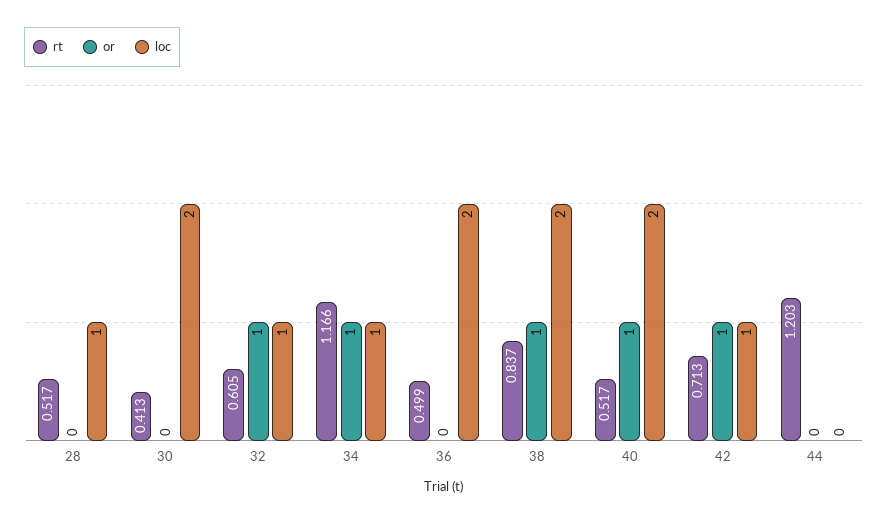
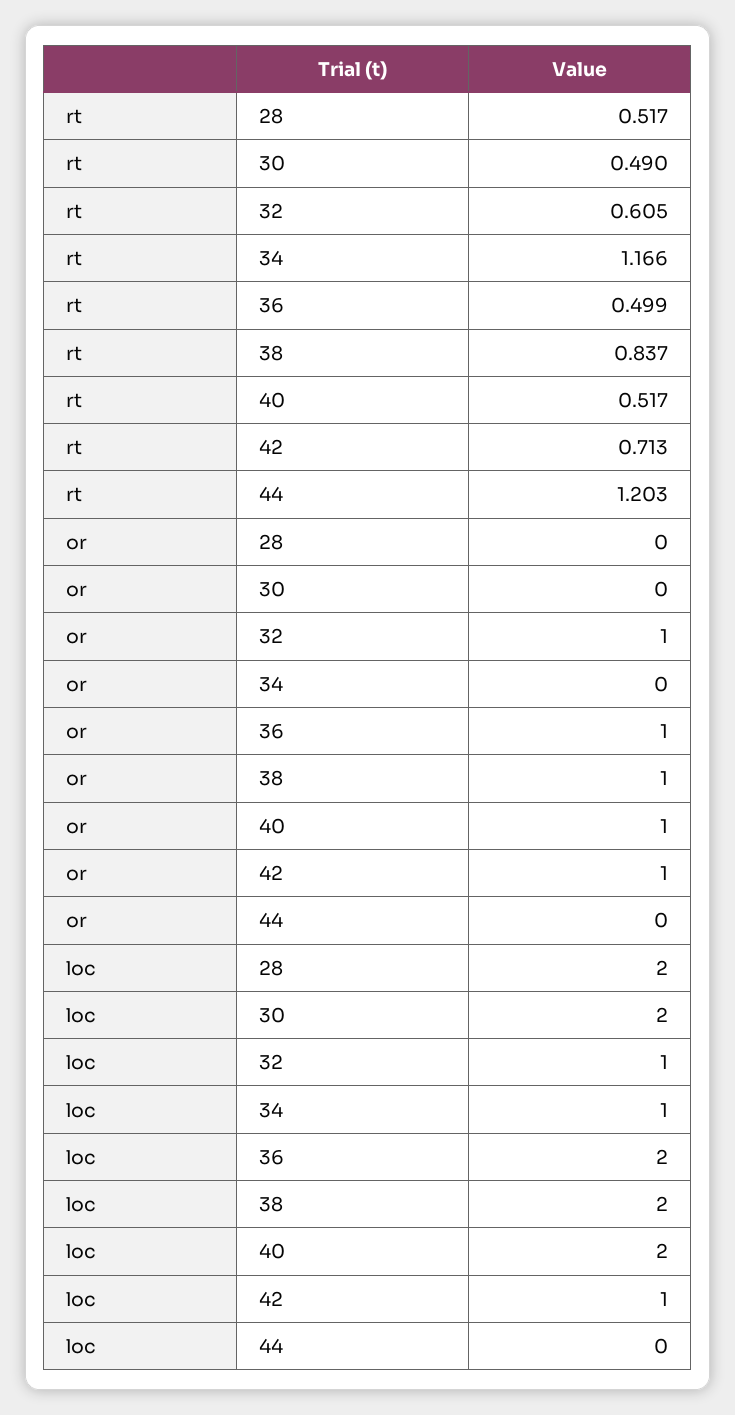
  {
    "rt": {
      "28": 0.517,
-     "30": 0.413,
+     "30": 0.49,
      "32": 0.605,
      "34": 1.166,
      "36": 0.499,
      "38": 0.837,
      "40": 0.517,
      "42": 0.713,
      "44": 1.203
    },
    "or": {
      "28": 0,
      "30": 0,
      "32": 1,
-     "34": 1,
+     "34": 0,
-     "36": 0,
+     "36": 1,
      "38": 1,
      "40": 1,
      "42": 1,
      "44": 0
    },
    "loc": {
-     "28": 1,
+     "28": 2,
      "30": 2,
      "32": 1,
      "34": 1,
      "36": 2,
      "38": 2,
      "40": 2,
      "42": 1,
      "44": 0
    }
  }

